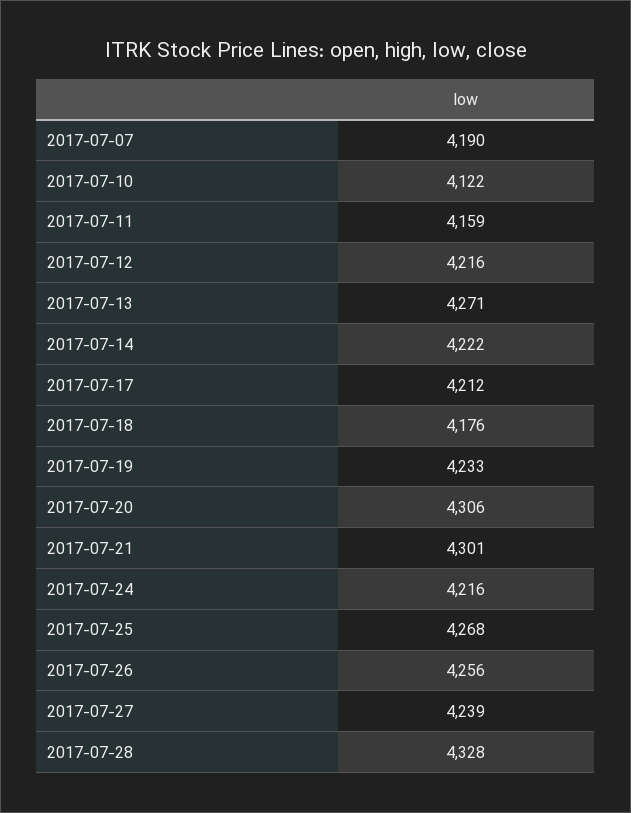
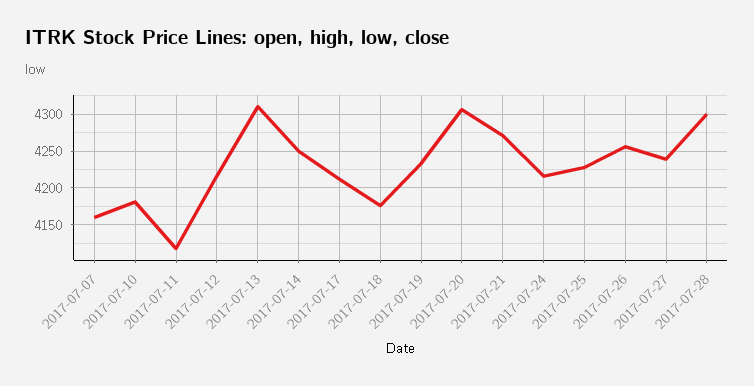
  {
-   "2017-07-07": 4190,
+   "2017-07-07": 4160,
-   "2017-07-10": 4122,
+   "2017-07-10": 4180,
-   "2017-07-11": 4159,
+   "2017-07-11": 4120,
    "2017-07-12": 4216,
-   "2017-07-13": 4271,
+   "2017-07-13": 4310,
-   "2017-07-14": 4222,
+   "2017-07-14": 4250,
    "2017-07-17": 4212,
    "2017-07-18": 4176,
    "2017-07-19": 4233,
    "2017-07-20": 4306,
-   "2017-07-21": 4301,
+   "2017-07-21": 4270,
    "2017-07-24": 4216,
-   "2017-07-25": 4268,
+   "2017-07-25": 4230,
    "2017-07-26": 4256,
    "2017-07-27": 4239,
-   "2017-07-28": 4328
+   "2017-07-28": 4300
  }

